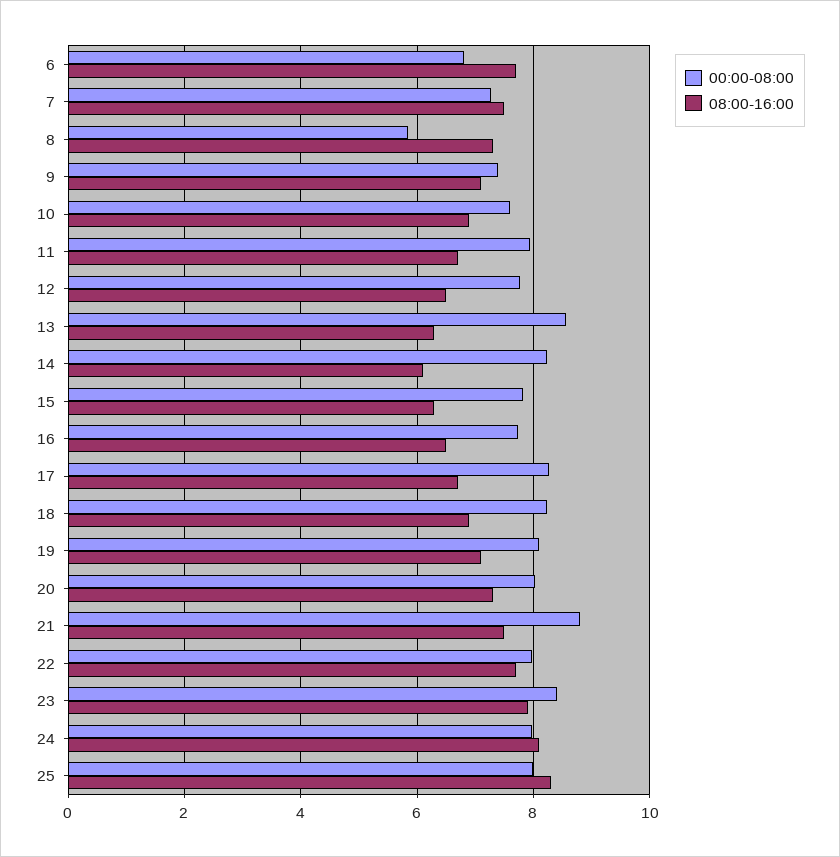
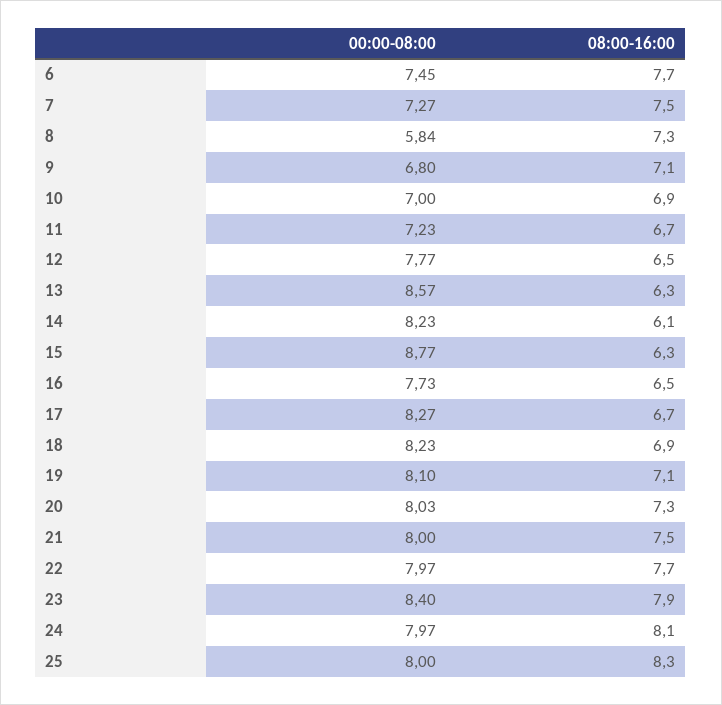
  {
    "00:00-08:00": {
-     "6": 6.8,
+     "6": 7.45,
      "7": 7.27,
      "8": 5.84,
-     "9": 7.4,
+     "9": 6.8,
-     "10": 7.6,
+     "10": 7,
-     "11": 8,
+     "11": 7.23,
      "12": 7.77,
      "13": 8.57,
      "14": 8.23,
-     "15": 7.8,
+     "15": 8.77,
      "16": 7.73,
      "17": 8.27,
      "18": 8.23,
      "19": 8.1,
      "20": 8.03,
-     "21": 8.8,
+     "21": 8,
      "22": 7.97,
      "23": 8.4,
      "24": 7.97,
      "25": 8
    },
    "08:00-16:00": {
      "6": 7.7,
      "7": 7.5,
      "8": 7.3,
      "9": 7.1,
      "10": 6.9,
      "11": 6.7,
      "12": 6.5,
      "13": 6.3,
      "14": 6.1,
      "15": 6.3,
      "16": 6.5,
      "17": 6.7,
      "18": 6.9,
      "19": 7.1,
      "20": 7.3,
      "21": 7.5,
      "22": 7.7,
      "23": 7.9,
      "24": 8.1,
      "25": 8.3
    }
  }

